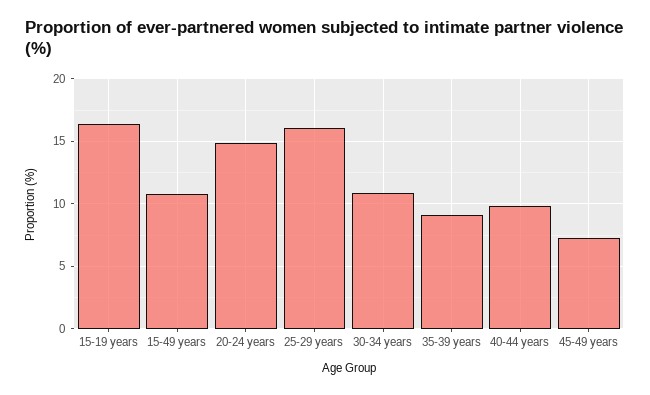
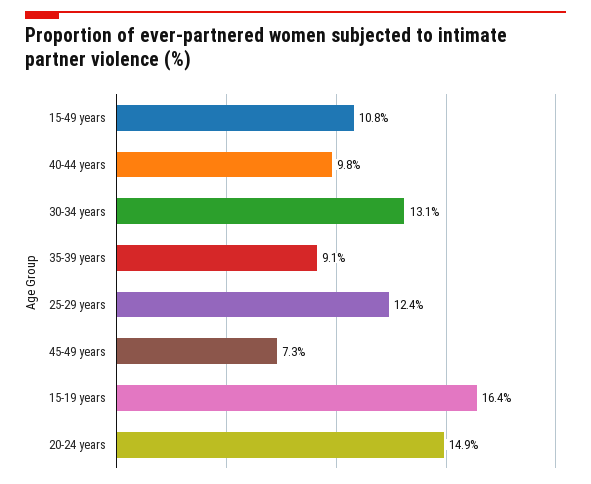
  {
    "15-19 years": 16.4,
    "15-49 years": 10.8,
    "20-24 years": 14.9,
-   "25-29 years": 16,
+   "25-29 years": 12.4,
-   "30-34 years": 11,
+   "30-34 years": 13.1,
    "35-39 years": 9.1,
    "40-44 years": 9.8,
    "45-49 years": 7.3
  }

